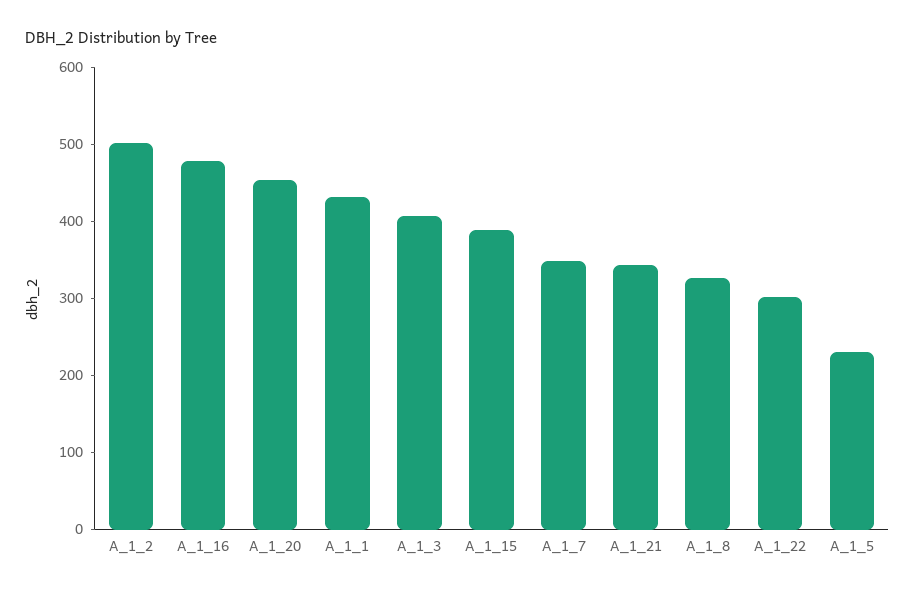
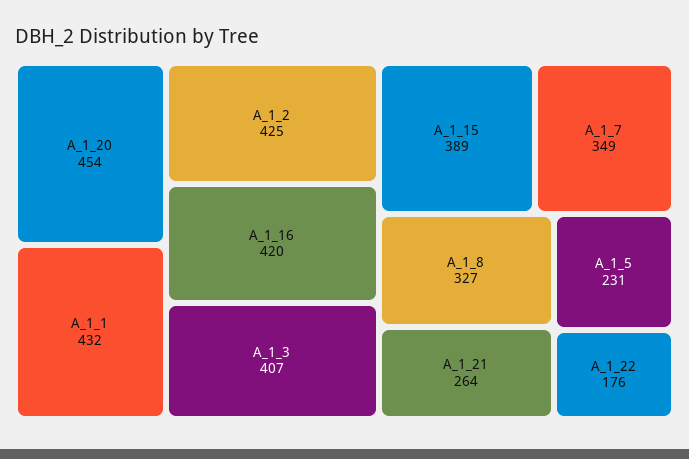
  {
-   "A_1_2": 500,
+   "A_1_2": 425,
-   "A_1_16": 480,
+   "A_1_16": 420,
    "A_1_20": 454,
    "A_1_1": 432,
    "A_1_3": 407,
    "A_1_15": 389,
    "A_1_7": 349,
-   "A_1_21": 340,
+   "A_1_21": 264,
    "A_1_8": 327,
-   "A_1_22": 300,
+   "A_1_22": 176,
    "A_1_5": 231
  }

